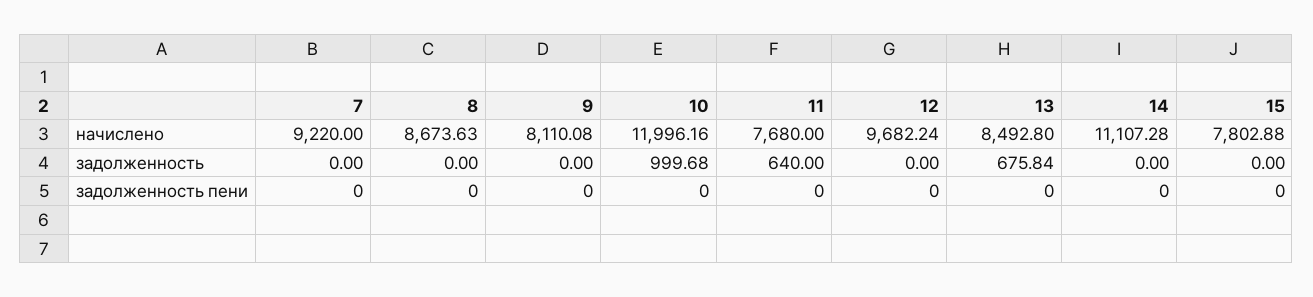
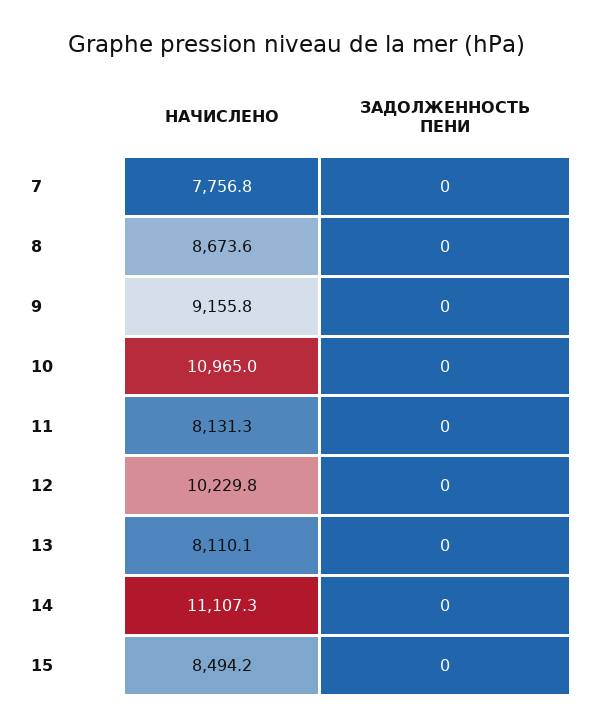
  {
    "7": {
-     "начислено": 9220,
+     "начислено": 7756.8,
-     "задолженность": 0,
      "задолженность пени": 0
    },
    "8": {
      "начислено": 8673.63,
-     "задолженность": 0,
      "задолженность пени": 0
    },
    "9": {
-     "начислено": 8110.08,
+     "начислено": 9155.8,
-     "задолженность": 0,
      "задолженность пени": 0
    },
    "10": {
-     "начислено": 11996.16,
+     "начислено": 10965,
-     "задолженность": 999.68,
      "задолженность пени": 0
    },
    "11": {
-     "начислено": 7680,
+     "начислено": 8131.3,
-     "задолженность": 640,
      "задолженность пени": 0
    },
    "12": {
-     "начислено": 9682.24,
+     "начислено": 10229.8,
-     "задолженность": 0,
      "задолженность пени": 0
    },
    "13": {
-     "начислено": 8492.8,
+     "начислено": 8110.1,
-     "задолженность": 675.84,
      "задолженность пени": 0
    },
    "14": {
      "начислено": 11107.28,
-     "задолженность": 0,
      "задолженность пени": 0
    },
    "15": {
-     "начислено": 7802.88,
+     "начислено": 8494.2,
-     "задолженность": 0,
      "задолженность пени": 0
    }
  }

